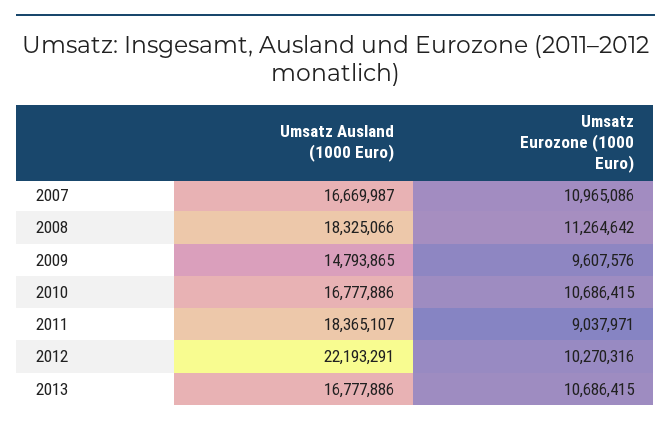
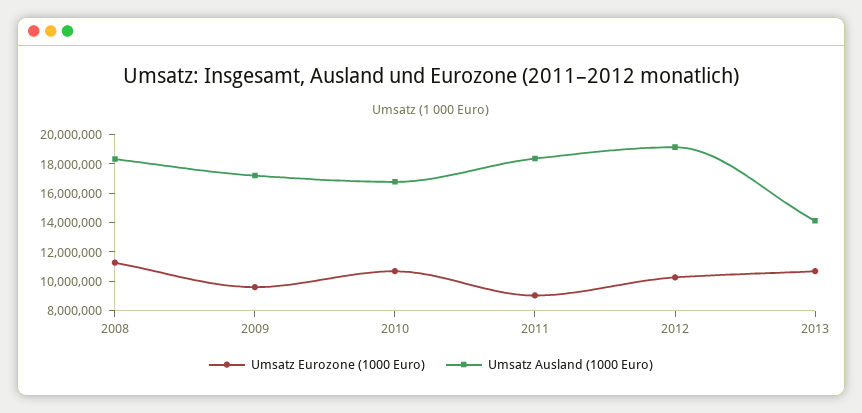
  {
    "Umsatz Ausland (1000 Euro)": {
-     "2007": 16669987,
      "2008": 18325066,
-     "2009": 14793865,
+     "2009": 17000000,
      "2010": 16777886,
      "2011": 18365107,
-     "2012": 22193291,
+     "2012": 19000000,
-     "2013": 16777886
+     "2013": 14000000
    },
    "Umsatz Eurozone (1000 Euro)": {
-     "2007": 10965086,
      "2008": 11264642,
      "2009": 9607576,
      "2010": 10686415,
      "2011": 9037971,
      "2012": 10270316,
      "2013": 10686415
    }
  }

